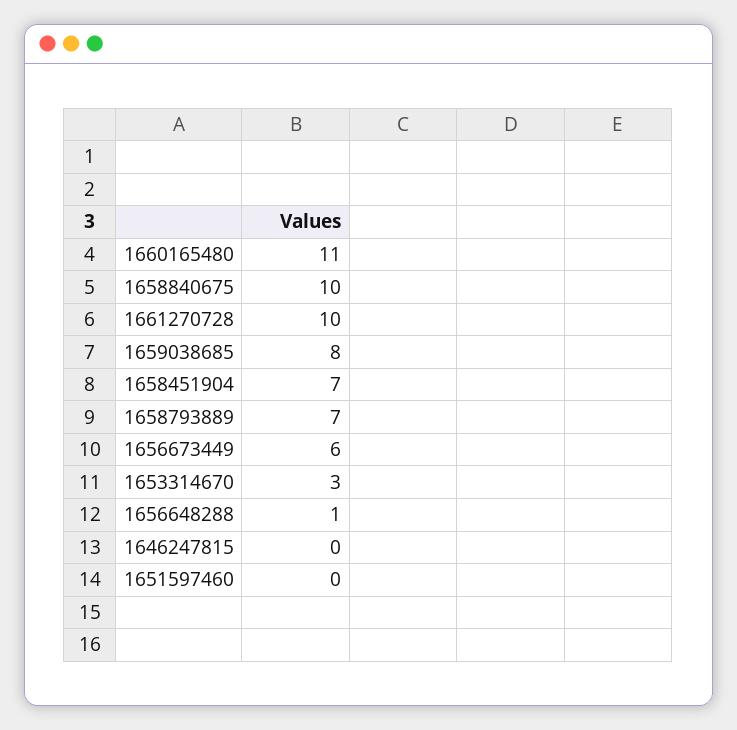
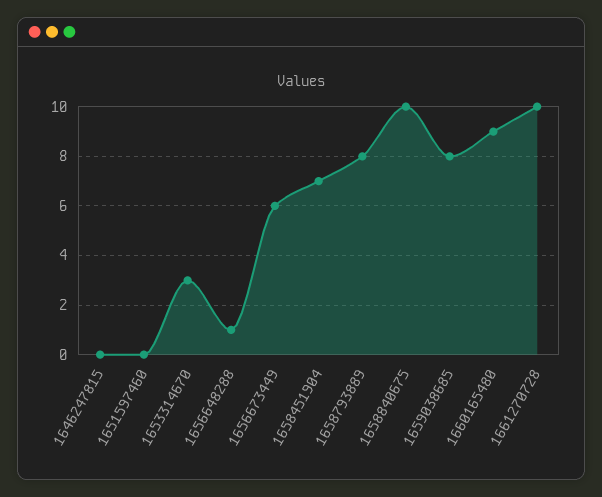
  {
-   "1660165480": 11,
+   "1660165480": 9,
    "1658840675": 10,
    "1661270728": 10,
    "1659038685": 8,
    "1658451904": 7,
-   "1658793889": 7,
+   "1658793889": 8,
    "1656673449": 6,
    "1653314670": 3,
    "1656648288": 1,
    "1646247815": 0,
    "1651597460": 0
  }

